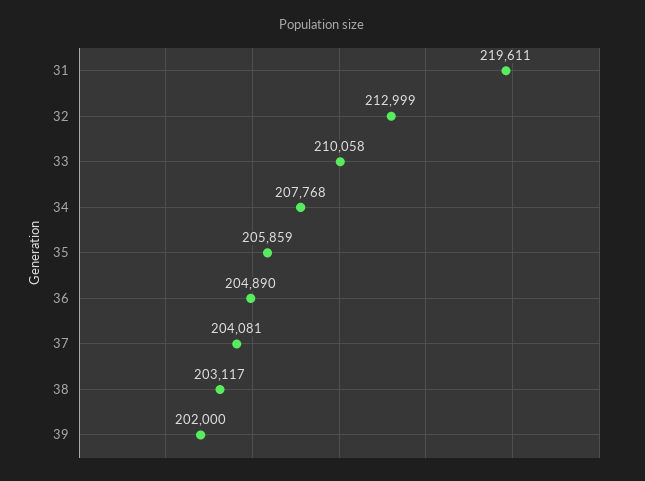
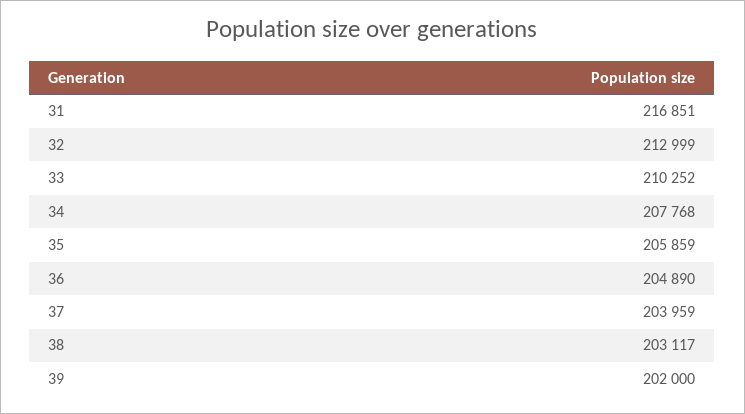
  {
-   "31": 219611,
+   "31": 216851,
    "32": 212999,
-   "33": 210058,
+   "33": 210252,
    "34": 207768,
    "35": 205859,
    "36": 204890,
-   "37": 204081,
+   "37": 203959,
    "38": 203117,
    "39": 202000
  }

